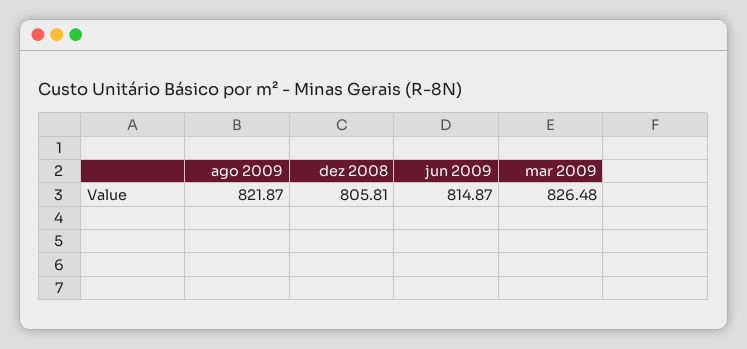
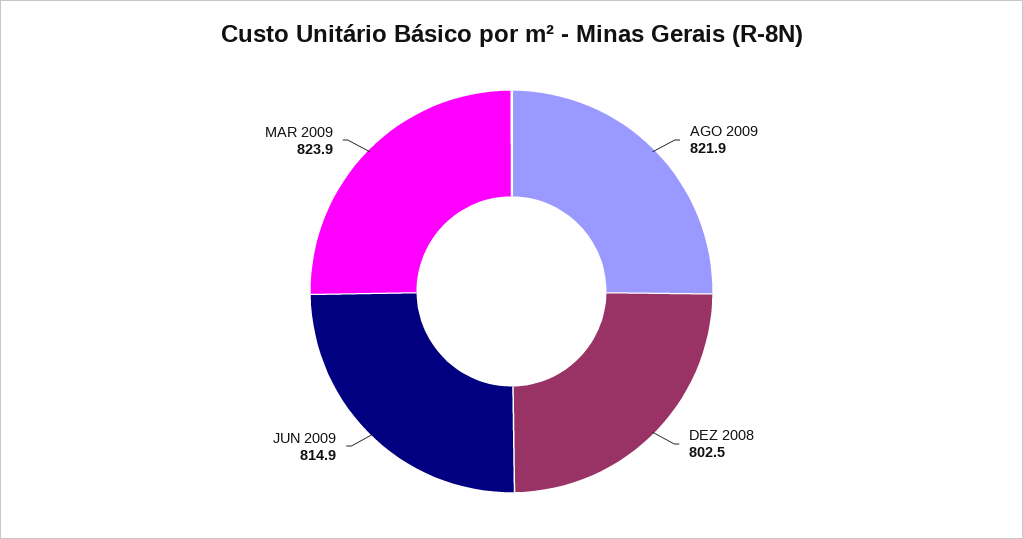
  {
    "ago 2009": 821.87,
-   "dez 2008": 805.81,
+   "dez 2008": 802.5,
    "jun 2009": 814.87,
-   "mar 2009": 826.48
+   "mar 2009": 823.9
  }

